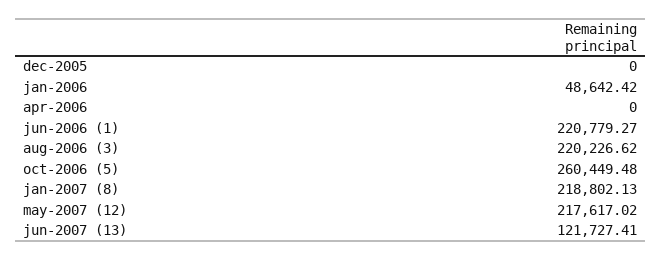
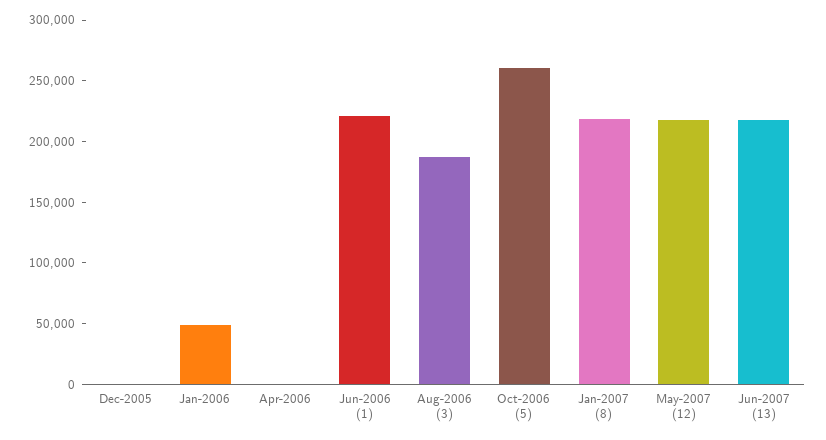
  {
    "dec-2005": 0,
    "jan-2006": 48642.42,
    "apr-2006": 0,
    "jun-2006 (1)": 220779.27,
-   "aug-2006 (3)": 220226.62,
+   "aug-2006 (3)": 190000,
    "oct-2006 (5)": 260449.48,
    "jan-2007 (8)": 218802.13,
    "may-2007 (12)": 217617.02,
-   "jun-2007 (13)": 121727.41
+   "jun-2007 (13)": 220000
  }

